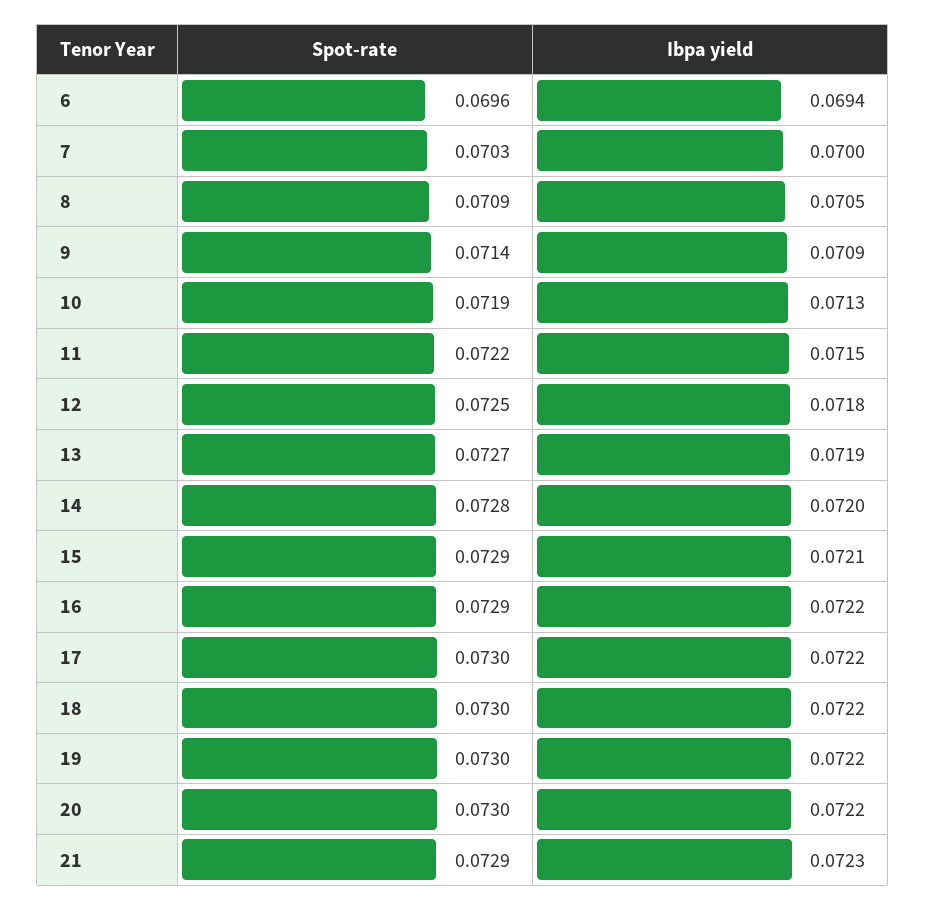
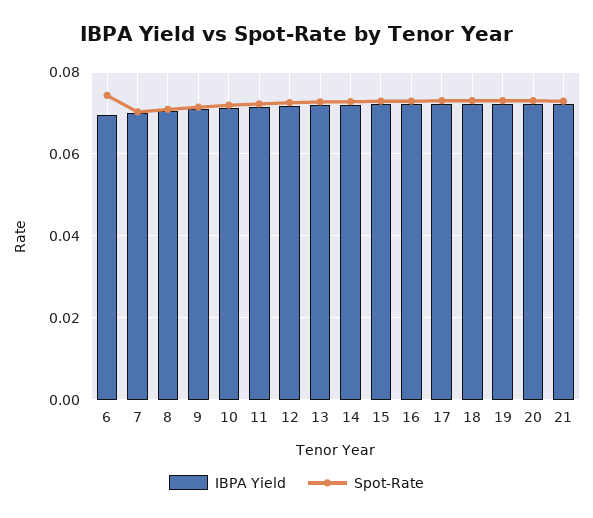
  {
    "Spot-rate": {
-     "6": 0.0696,
+     "6": 0.074,
      "7": 0.0703,
      "8": 0.0709,
      "9": 0.0714,
      "10": 0.0719,
      "11": 0.0722,
      "12": 0.0725,
      "13": 0.0727,
      "14": 0.0728,
      "15": 0.0729,
      "16": 0.0729,
      "17": 0.073,
      "18": 0.073,
      "19": 0.073,
      "20": 0.073,
      "21": 0.0729
    },
    "Ibpa yield": {
      "6": 0.0694,
      "7": 0.07,
      "8": 0.0705,
      "9": 0.0709,
      "10": 0.0713,
      "11": 0.0715,
      "12": 0.0718,
      "13": 0.0719,
      "14": 0.072,
      "15": 0.0721,
      "16": 0.0722,
      "17": 0.0722,
      "18": 0.0722,
      "19": 0.0722,
      "20": 0.0722,
      "21": 0.0723
    }
  }

